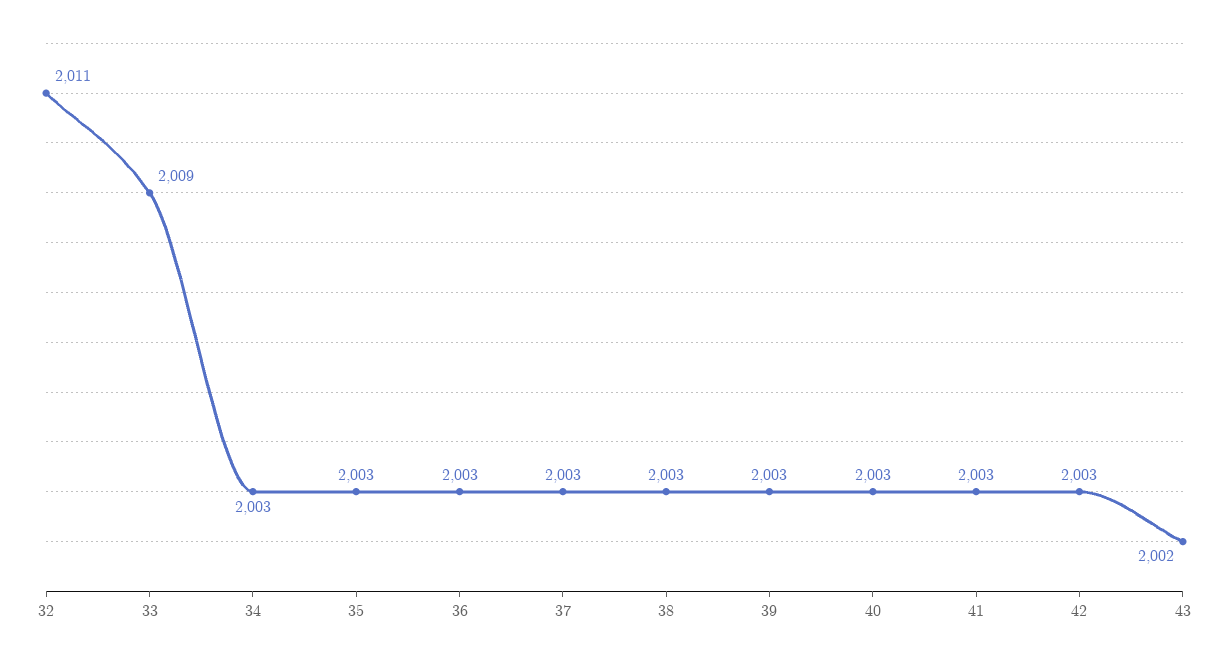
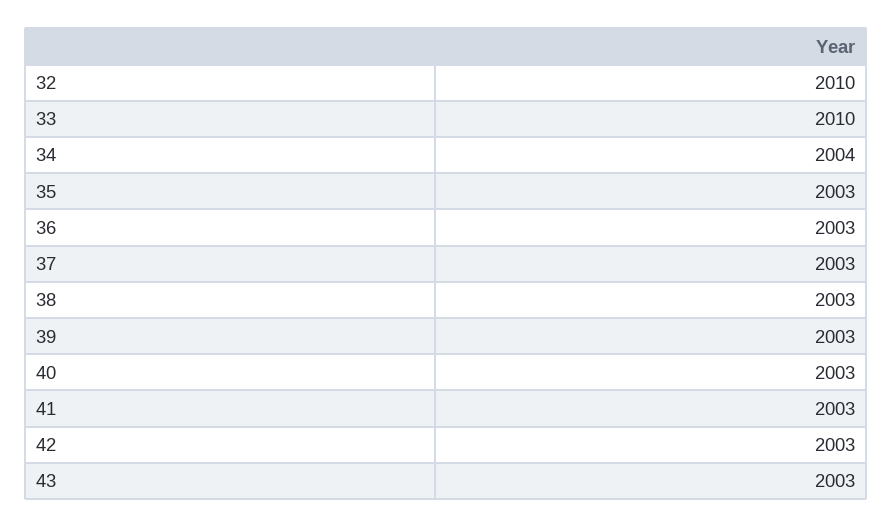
  {
-   "32": 2011,
+   "32": 2010,
-   "33": 2009,
+   "33": 2010,
-   "34": 2003,
+   "34": 2004,
    "35": 2003,
    "36": 2003,
    "37": 2003,
    "38": 2003,
    "39": 2003,
    "40": 2003,
    "41": 2003,
    "42": 2003,
-   "43": 2002
+   "43": 2003
  }

